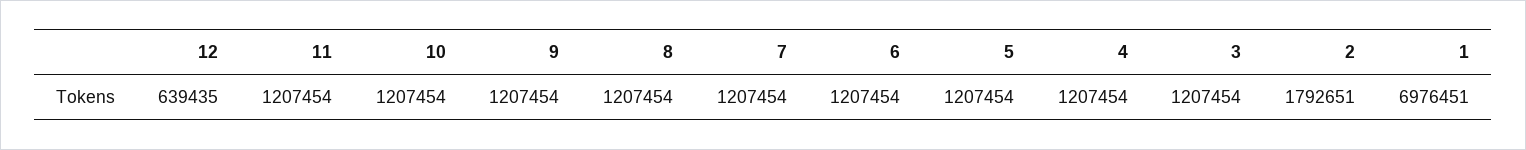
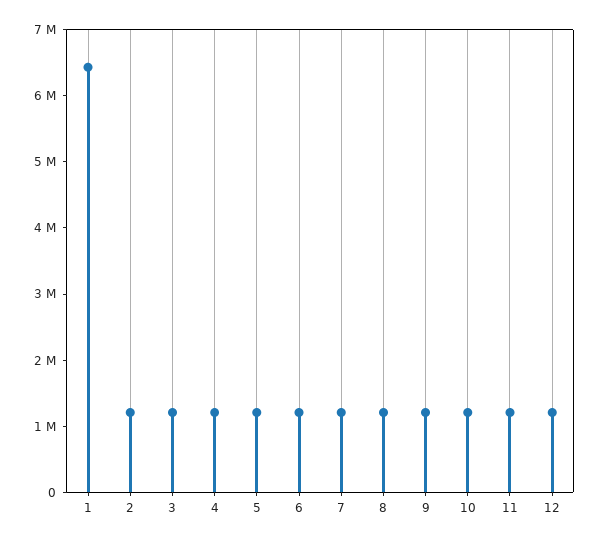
  {
-   "12": 639435,
+   "12": 1200000,
    "11": 1207454,
    "10": 1207454,
    "9": 1207454,
    "8": 1207454,
    "7": 1207454,
    "6": 1207454,
    "5": 1207454,
    "4": 1207454,
    "3": 1207454,
-   "2": 1792651,
+   "2": 1200000,
-   "1": 6976451
+   "1": 6400000
  }

